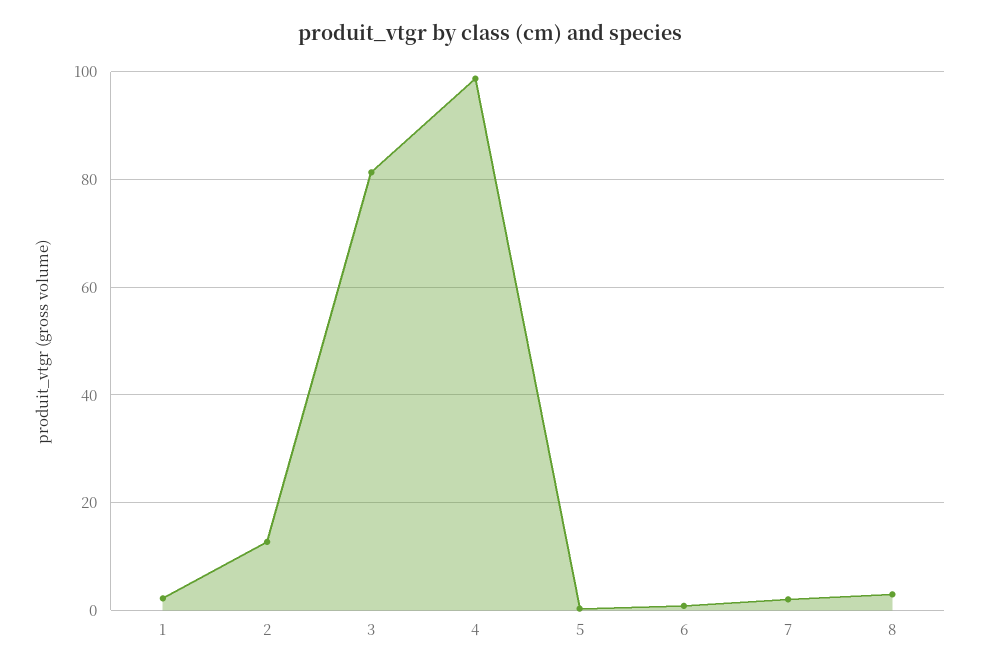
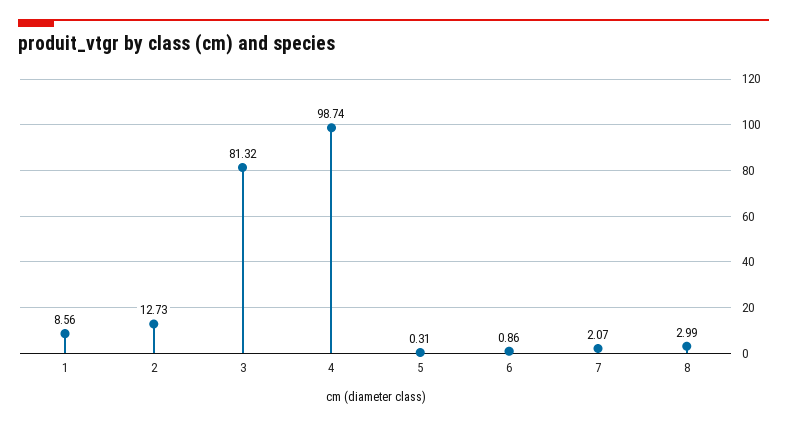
  {
-   "1": 2,
+   "1": 8.56,
    "2": 12.73,
    "3": 81.32,
    "4": 98.74,
    "5": 0.31,
    "6": 0.86,
    "7": 2.07,
    "8": 2.99
  }

